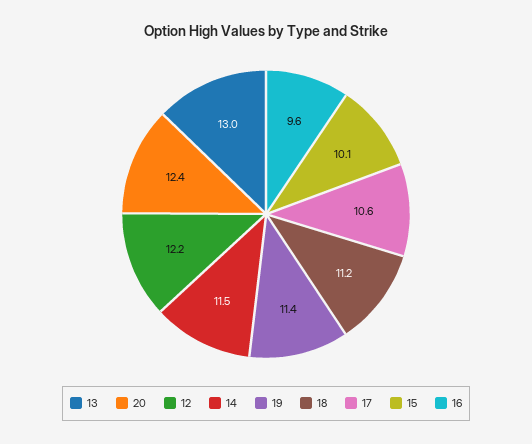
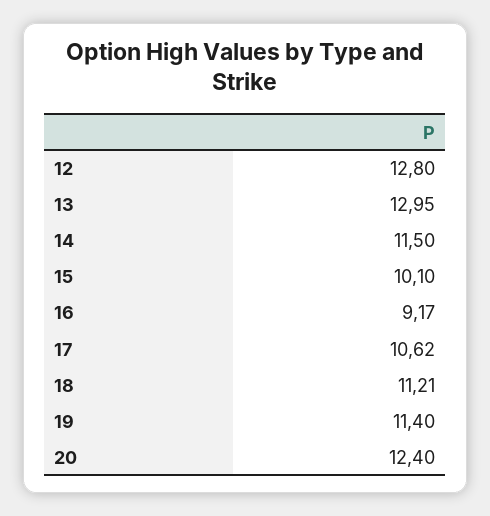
  {
    "13": 12.95,
    "20": 12.4,
-   "12": 12.2,
+   "12": 12.8,
    "14": 11.5,
    "19": 11.4,
    "18": 11.21,
    "17": 10.62,
    "15": 10.1,
-   "16": 9.6
+   "16": 9.17
  }

